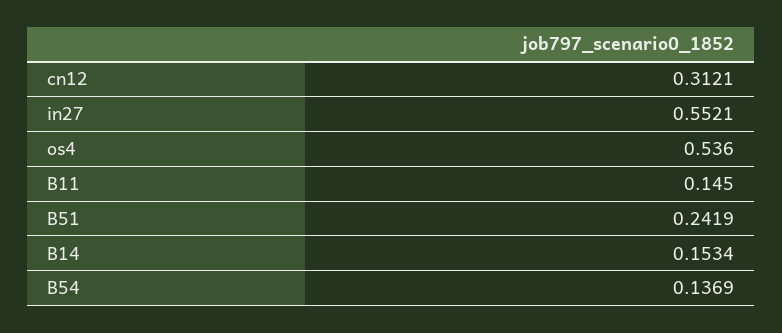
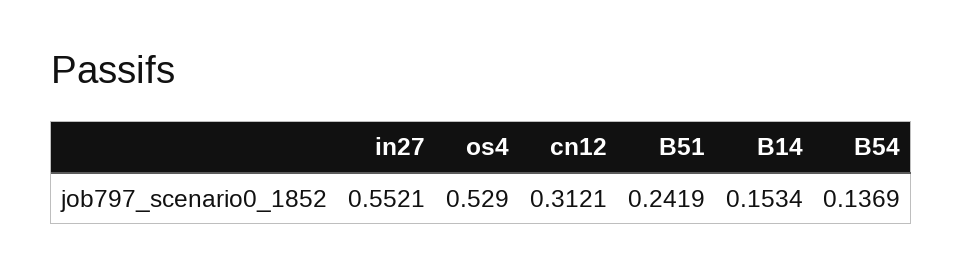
  {
    "cn12": 0.3121,
    "in27": 0.5521,
-   "os4": 0.536,
+   "os4": 0.529,
-   "B11": 0.145,
    "B51": 0.2419,
    "B14": 0.1534,
    "B54": 0.1369
  }

